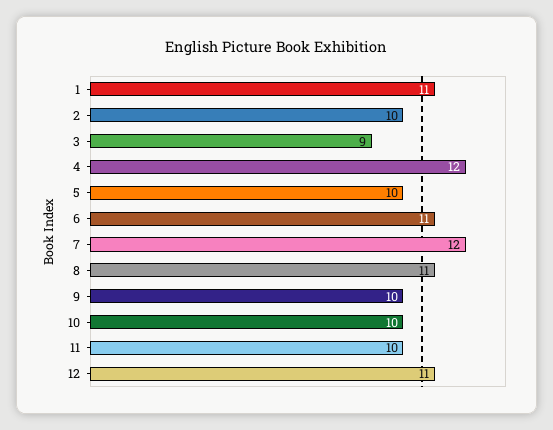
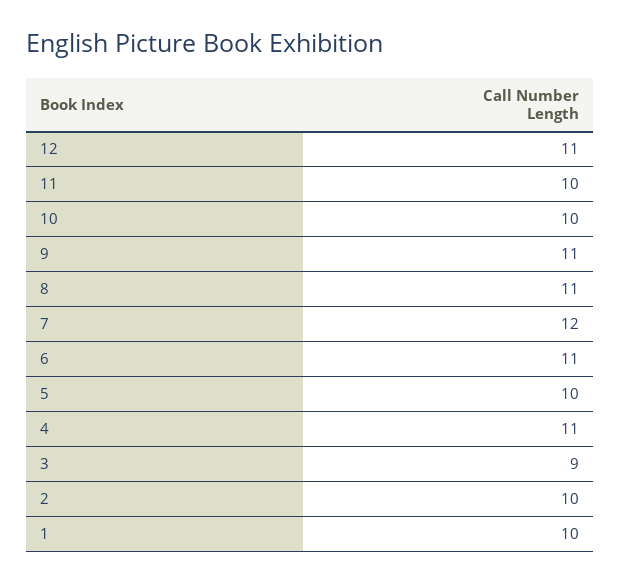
  {
-   "1": 11,
+   "1": 10,
    "2": 10,
    "3": 9,
-   "4": 12,
+   "4": 11,
    "5": 10,
    "6": 11,
    "7": 12,
    "8": 11,
-   "9": 10,
+   "9": 11,
    "10": 10,
    "11": 10,
    "12": 11
  }

